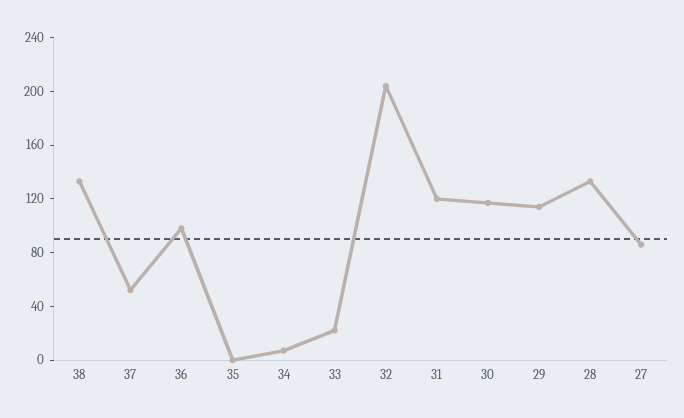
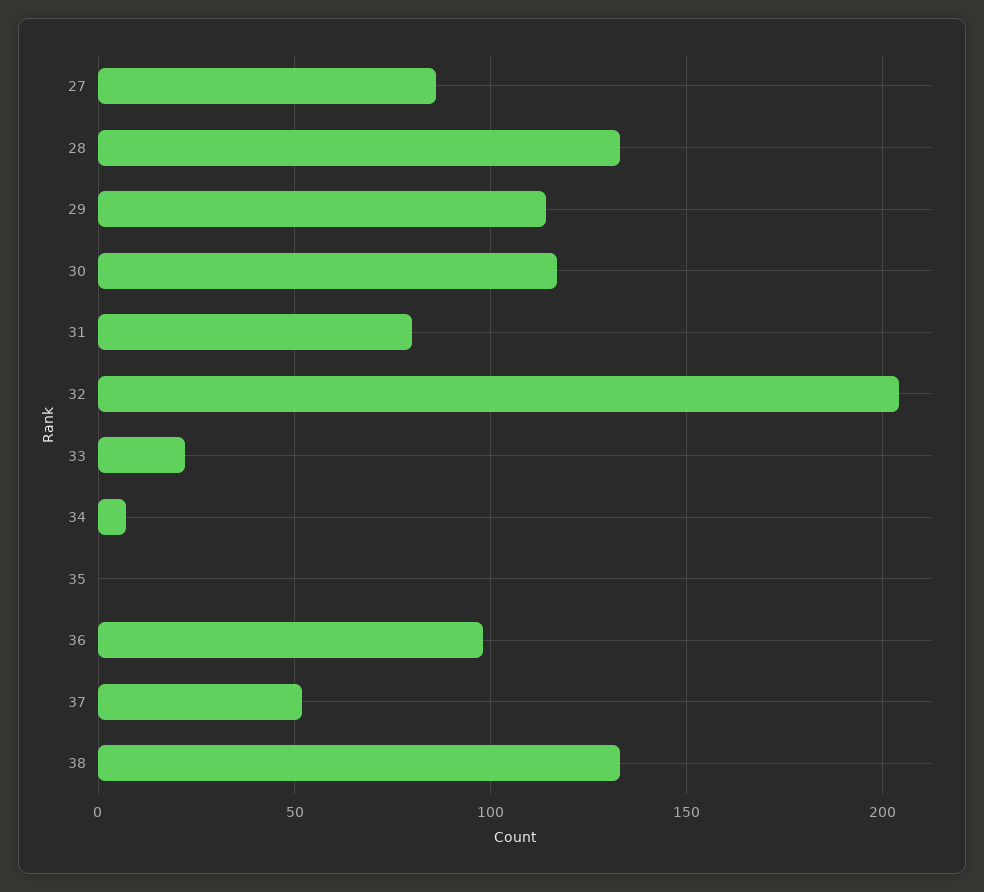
  {
    "38": 135,
    "37": 50,
    "36": 100,
    "35": 0,
    "34": 5,
    "33": 20,
    "32": 205,
-   "31": 120,
+   "31": 80,
    "30": 115,
    "29": 115,
    "28": 135,
    "27": 85
  }

